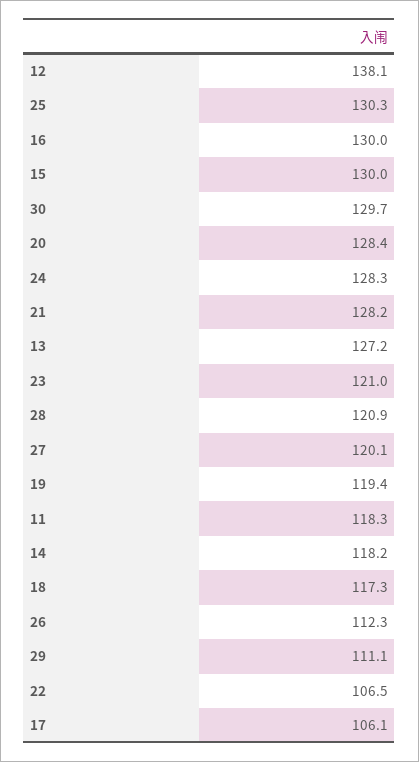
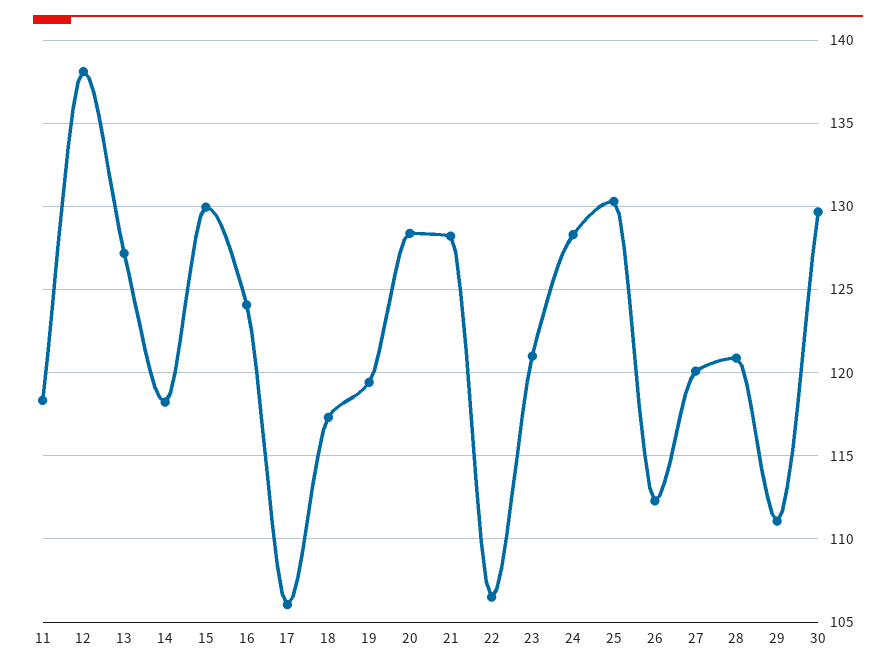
  {
    "12": 138.1,
    "25": 130.3,
-   "16": 130,
+   "16": 124,
    "15": 130,
    "30": 129.7,
    "20": 128.4,
    "24": 128.3,
    "21": 128.2,
    "13": 127.2,
    "23": 121,
    "28": 120.9,
    "27": 120.1,
    "19": 119.4,
    "11": 118.3,
    "14": 118.2,
    "18": 117.3,
    "26": 112.3,
    "29": 111.1,
    "22": 106.5,
    "17": 106.1
  }

